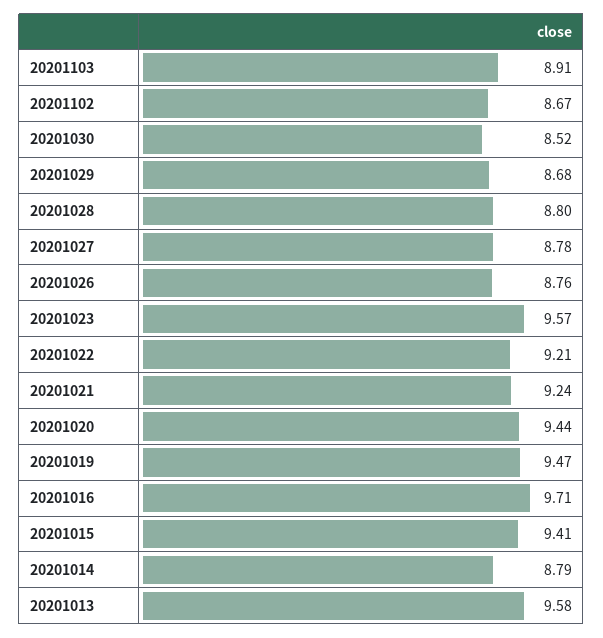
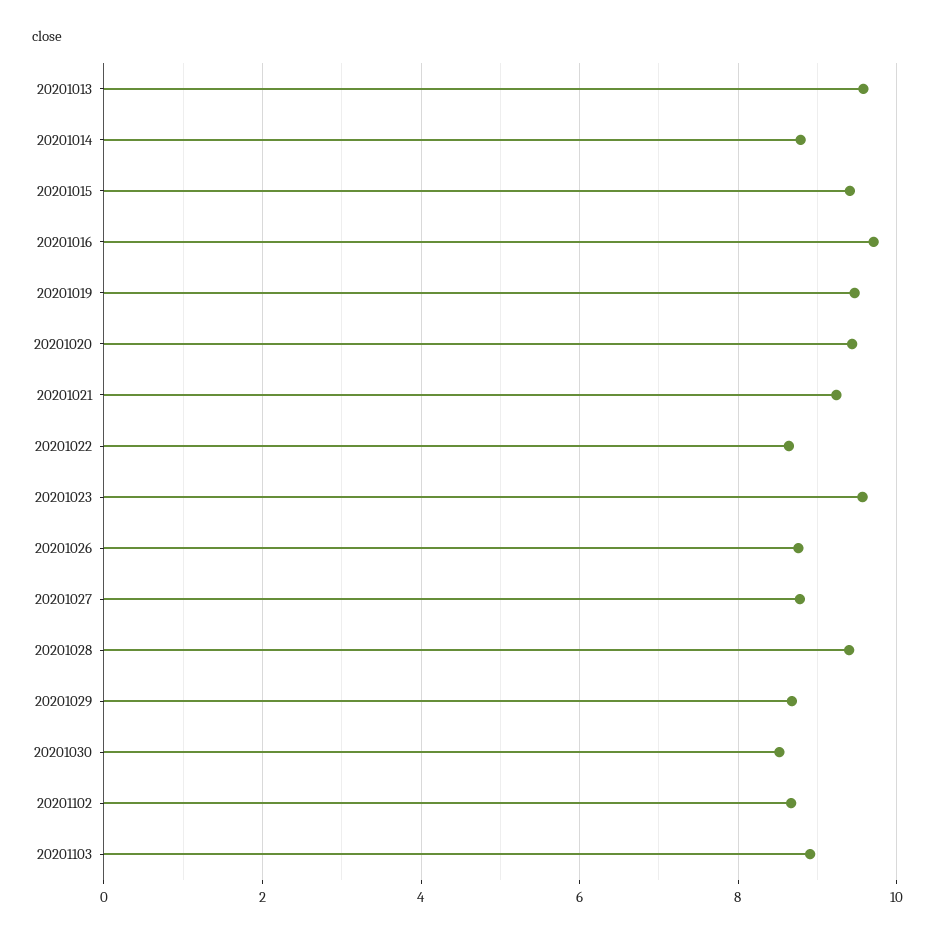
  {
    "20201103": 8.91,
    "20201102": 8.67,
    "20201030": 8.52,
    "20201029": 8.68,
-   "20201028": 8.8,
+   "20201028": 9.4,
    "20201027": 8.78,
    "20201026": 8.76,
    "20201023": 9.57,
-   "20201022": 9.21,
+   "20201022": 8.6,
    "20201021": 9.24,
    "20201020": 9.44,
    "20201019": 9.47,
    "20201016": 9.71,
    "20201015": 9.41,
    "20201014": 8.79,
    "20201013": 9.58
  }

